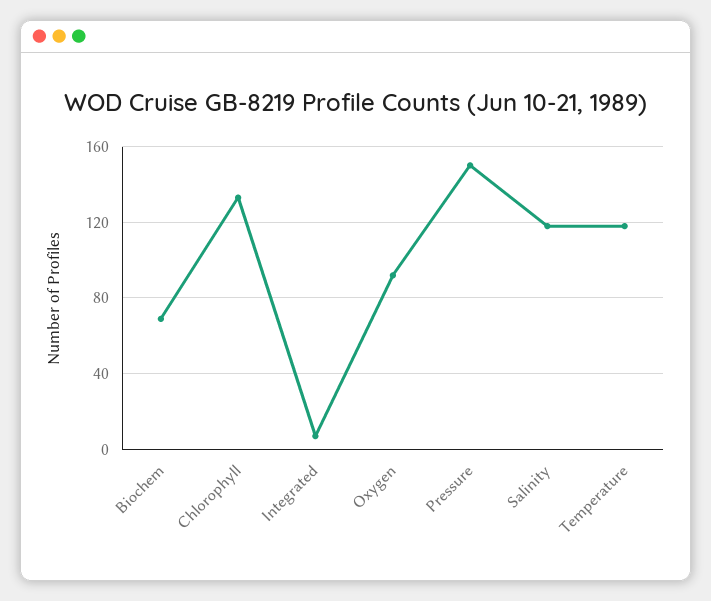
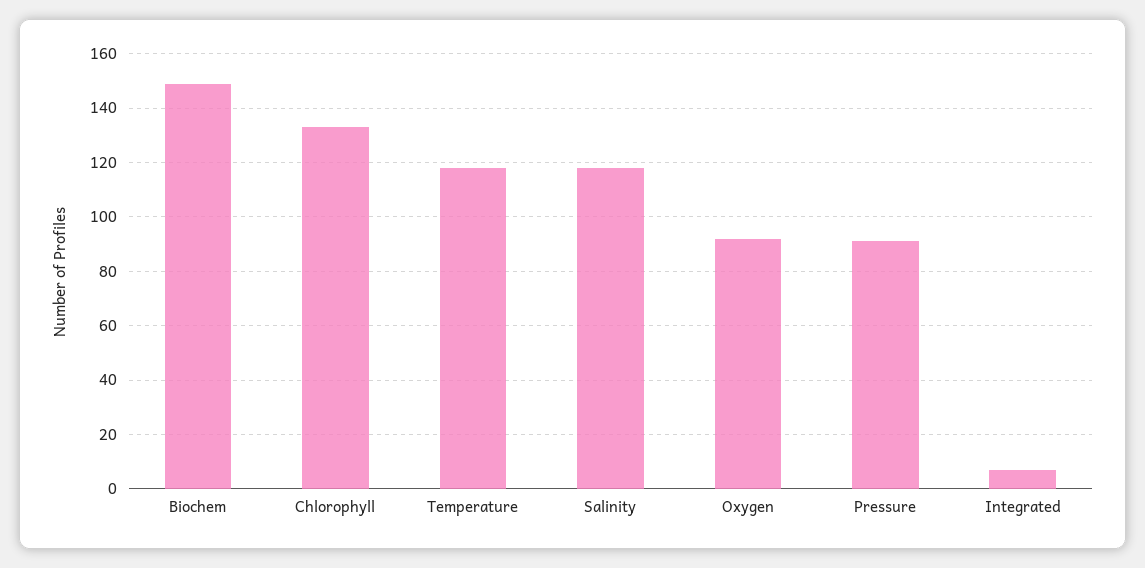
  {
-   "Biochem": 70,
+   "Biochem": 150,
    "Chlorophyll": 135,
    "Integrated": 5,
    "Oxygen": 90,
-   "Pressure": 150,
+   "Pressure": 90,
    "Salinity": 120,
    "Temperature": 120
  }

